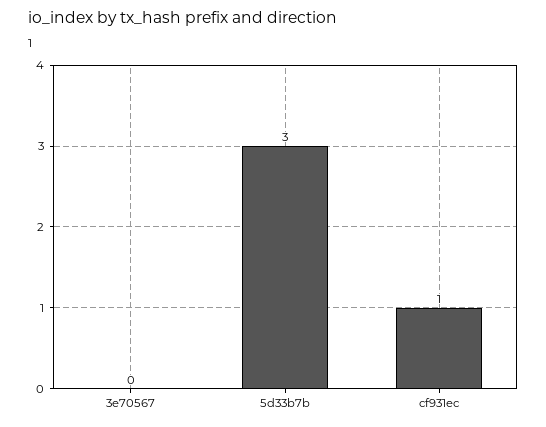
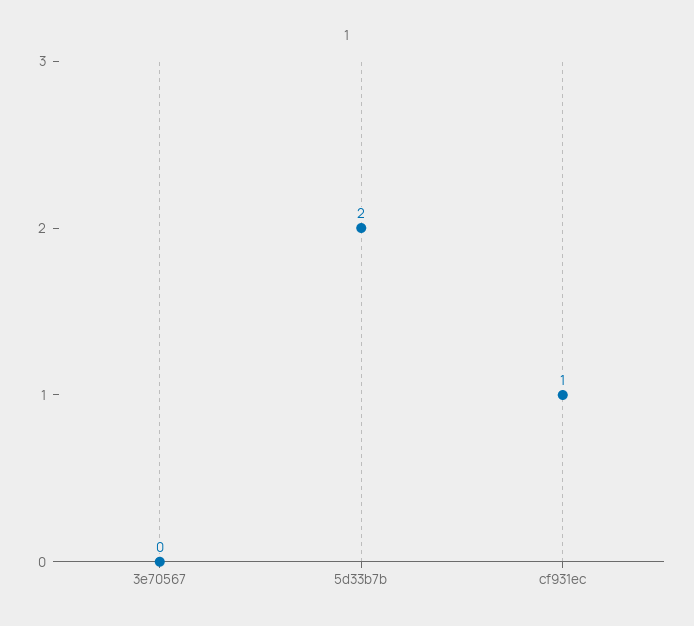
  {
    "3e70567": 0,
-   "5d33b7b": 3,
+   "5d33b7b": 2,
    "cf931ec": 1
  }

